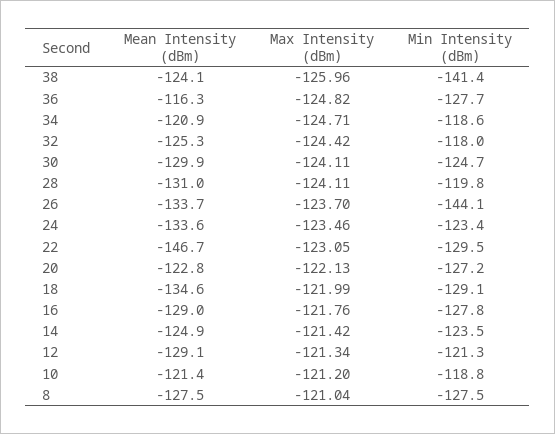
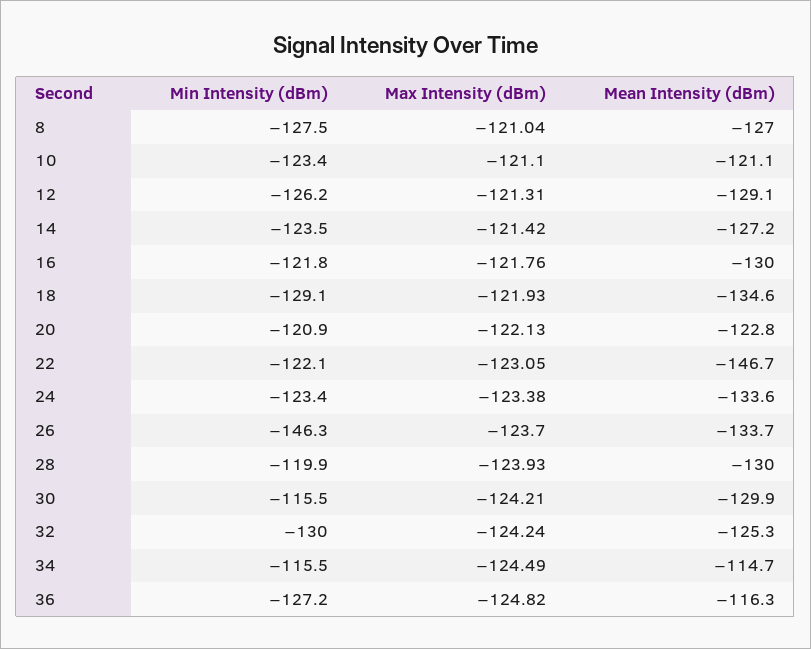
  {
    "Mean Intensity (dBm)": {
-     "38": -124.1,
      "36": -116.3,
-     "34": -120.9,
+     "34": -114.7,
      "32": -125.3,
      "30": -129.9,
-     "28": -131,
+     "28": -130,
      "26": -133.7,
      "24": -133.6,
      "22": -146.7,
      "20": -122.8,
      "18": -134.6,
-     "16": -129,
+     "16": -130,
-     "14": -124.9,
+     "14": -127.2,
      "12": -129.1,
-     "10": -121.4,
+     "10": -121.1,
-     "8": -127.5
+     "8": -127
    },
    "Max Intensity (dBm)": {
-     "38": -125.96,
      "36": -124.82,
-     "34": -124.71,
+     "34": -124.49,
-     "32": -124.42,
+     "32": -124.24,
-     "30": -124.11,
+     "30": -124.21,
-     "28": -124.11,
+     "28": -123.93,
      "26": -123.7,
-     "24": -123.46,
+     "24": -123.38,
      "22": -123.05,
      "20": -122.13,
-     "18": -121.99,
+     "18": -121.93,
      "16": -121.76,
      "14": -121.42,
-     "12": -121.34,
+     "12": -121.31,
-     "10": -121.2,
+     "10": -121.1,
      "8": -121.04
    },
    "Min Intensity (dBm)": {
-     "38": -141.4,
-     "36": -127.7,
+     "36": -127.2,
-     "34": -118.6,
+     "34": -115.5,
-     "32": -118,
+     "32": -130,
-     "30": -124.7,
+     "30": -115.5,
-     "28": -119.8,
+     "28": -119.9,
-     "26": -144.1,
+     "26": -146.3,
      "24": -123.4,
-     "22": -129.5,
+     "22": -122.1,
-     "20": -127.2,
+     "20": -120.9,
      "18": -129.1,
-     "16": -127.8,
+     "16": -121.8,
      "14": -123.5,
-     "12": -121.3,
+     "12": -126.2,
-     "10": -118.8,
+     "10": -123.4,
      "8": -127.5
    }
  }

